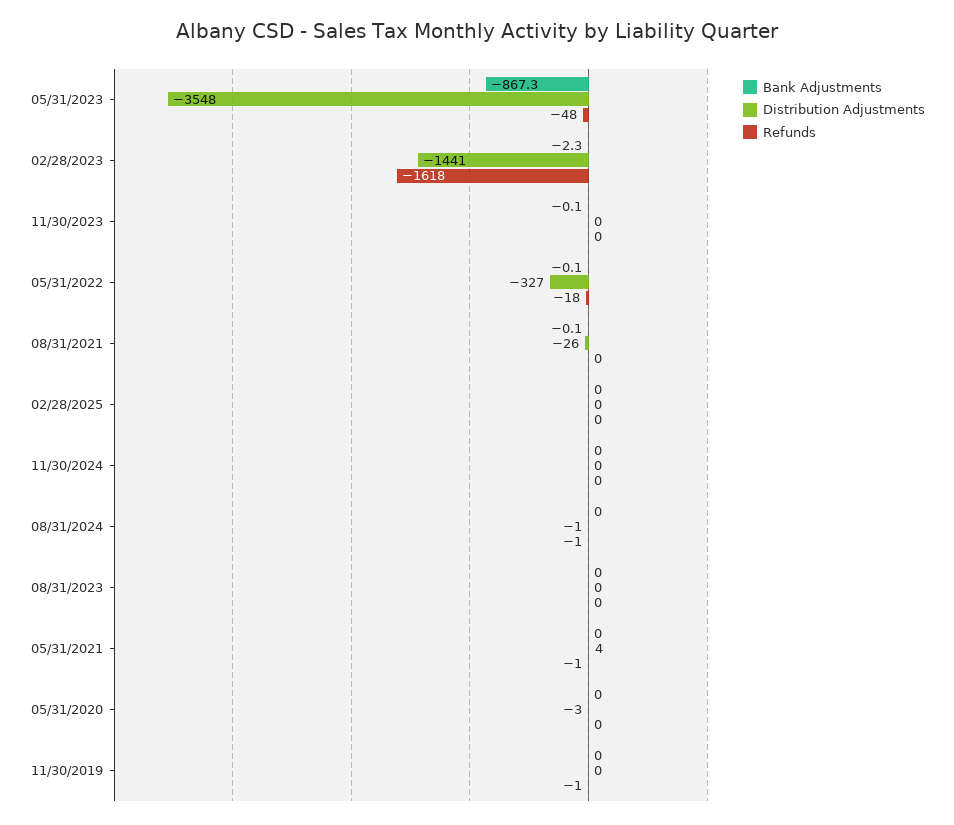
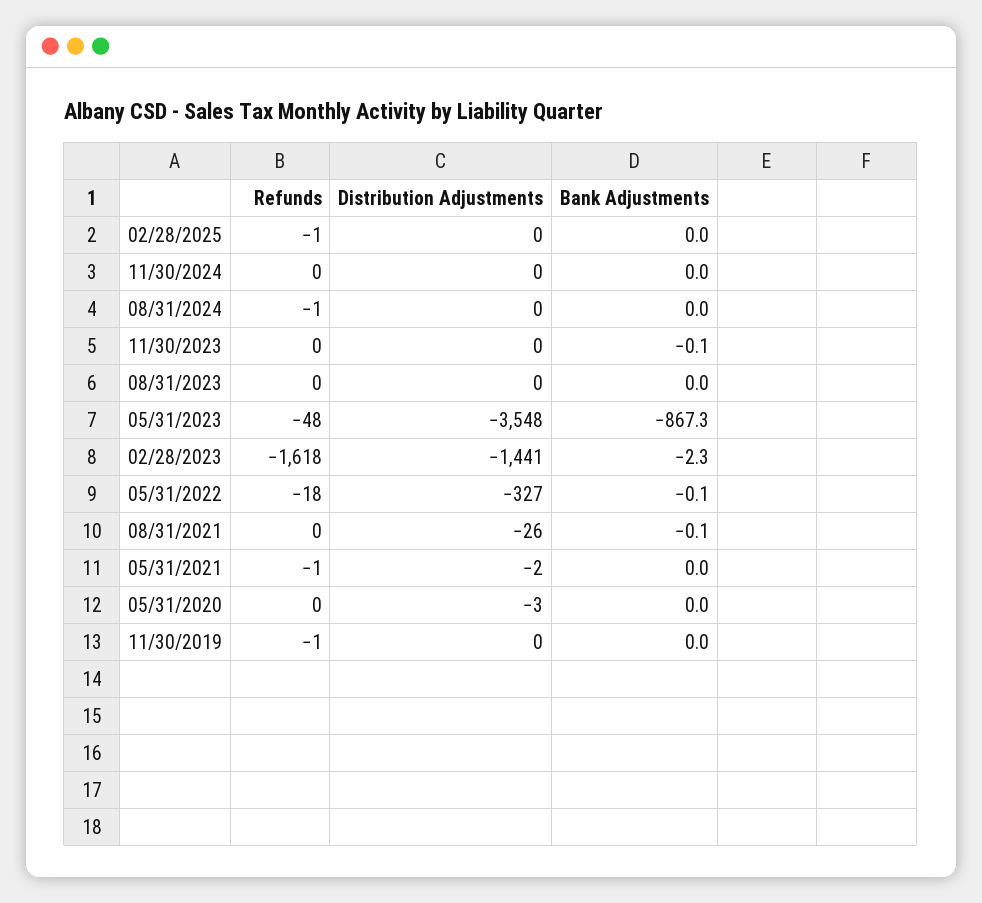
  {
    "Bank Adjustments": {
      "05/31/2023": -867.3,
      "02/28/2023": -2.3,
      "11/30/2023": -0.1,
      "05/31/2022": -0.1,
      "08/31/2021": -0.1,
      "02/28/2025": 0,
      "11/30/2024": 0,
      "08/31/2024": 0,
      "08/31/2023": 0,
      "05/31/2021": 0,
      "05/31/2020": 0,
      "11/30/2019": 0
    },
    "Distribution Adjustments": {
      "05/31/2023": -3548,
      "02/28/2023": -1441,
      "11/30/2023": 0,
      "05/31/2022": -327,
      "08/31/2021": -26,
      "02/28/2025": 0,
      "11/30/2024": 0,
-     "08/31/2024": -1,
+     "08/31/2024": 0,
      "08/31/2023": 0,
-     "05/31/2021": 4,
+     "05/31/2021": -2,
      "05/31/2020": -3,
      "11/30/2019": 0
    },
    "Refunds": {
      "05/31/2023": -48,
      "02/28/2023": -1618,
      "11/30/2023": 0,
      "05/31/2022": -18,
      "08/31/2021": 0,
-     "02/28/2025": 0,
+     "02/28/2025": -1,
      "11/30/2024": 0,
      "08/31/2024": -1,
      "08/31/2023": 0,
      "05/31/2021": -1,
      "05/31/2020": 0,
      "11/30/2019": -1
    }
  }

